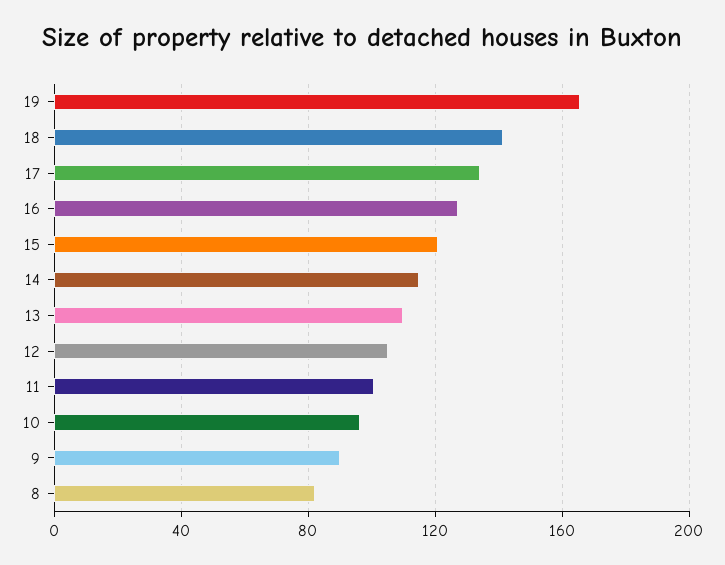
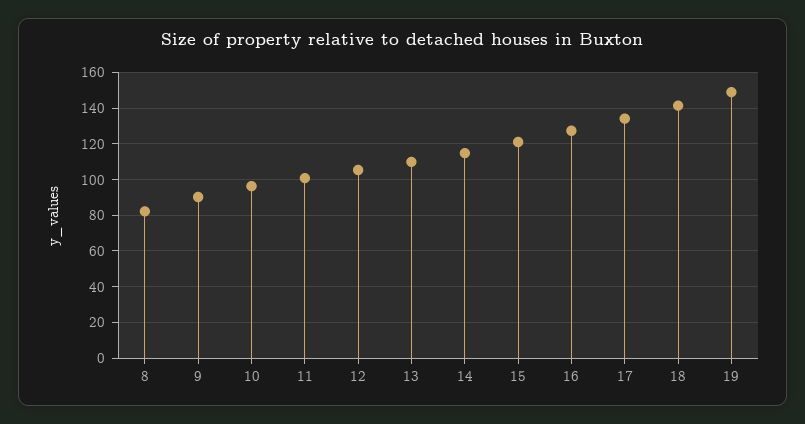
  {
-   "19": 165,
+   "19": 150,
    "18": 140,
    "17": 135,
    "16": 125,
    "15": 120,
    "14": 115,
    "13": 110,
    "12": 105,
    "11": 100,
    "10": 95,
    "9": 90,
    "8": 80
  }

